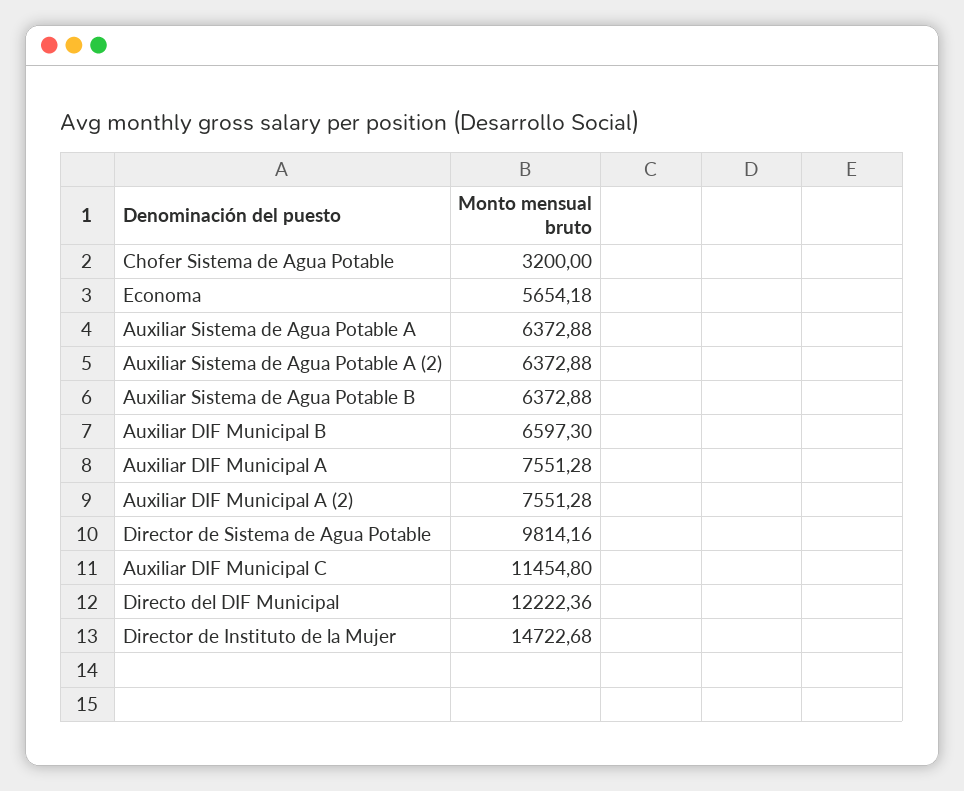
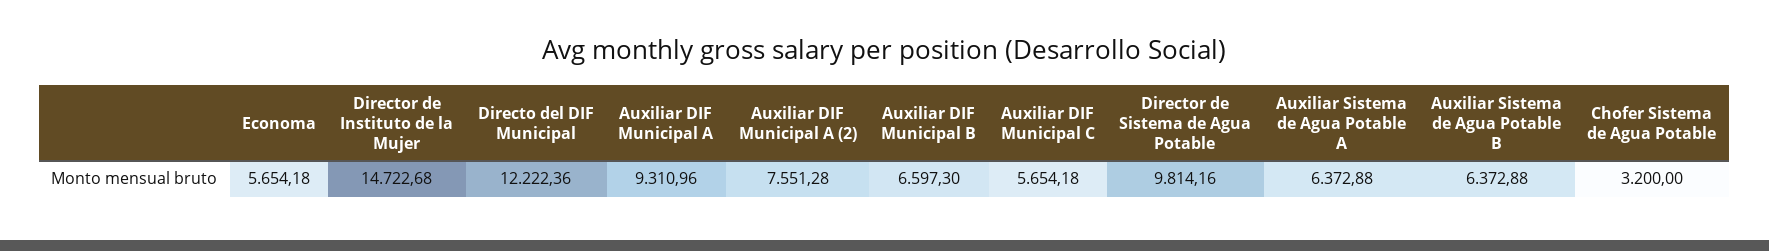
  {
    "Chofer Sistema de Agua Potable": 3200,
    "Economa": 5654.18,
    "Auxiliar Sistema de Agua Potable A": 6372.88,
-   "Auxiliar Sistema de Agua Potable A (2)": 6372.88,
    "Auxiliar Sistema de Agua Potable B": 6372.88,
    "Auxiliar DIF Municipal B": 6597.3,
-   "Auxiliar DIF Municipal A": 7551.28,
+   "Auxiliar DIF Municipal A": 9310.96,
    "Auxiliar DIF Municipal A (2)": 7551.28,
    "Director de Sistema de Agua Potable": 9814.16,
-   "Auxiliar DIF Municipal C": 11454.8,
+   "Auxiliar DIF Municipal C": 5654.18,
    "Directo del DIF Municipal": 12222.36,
    "Director de Instituto de la Mujer": 14722.68
  }

